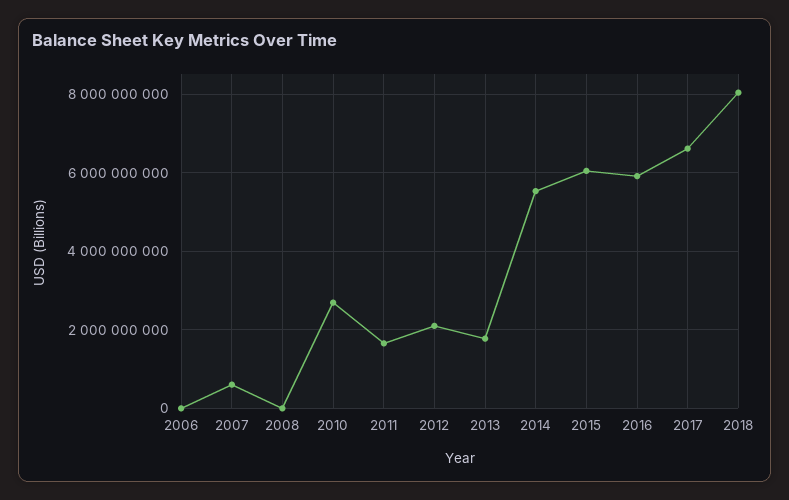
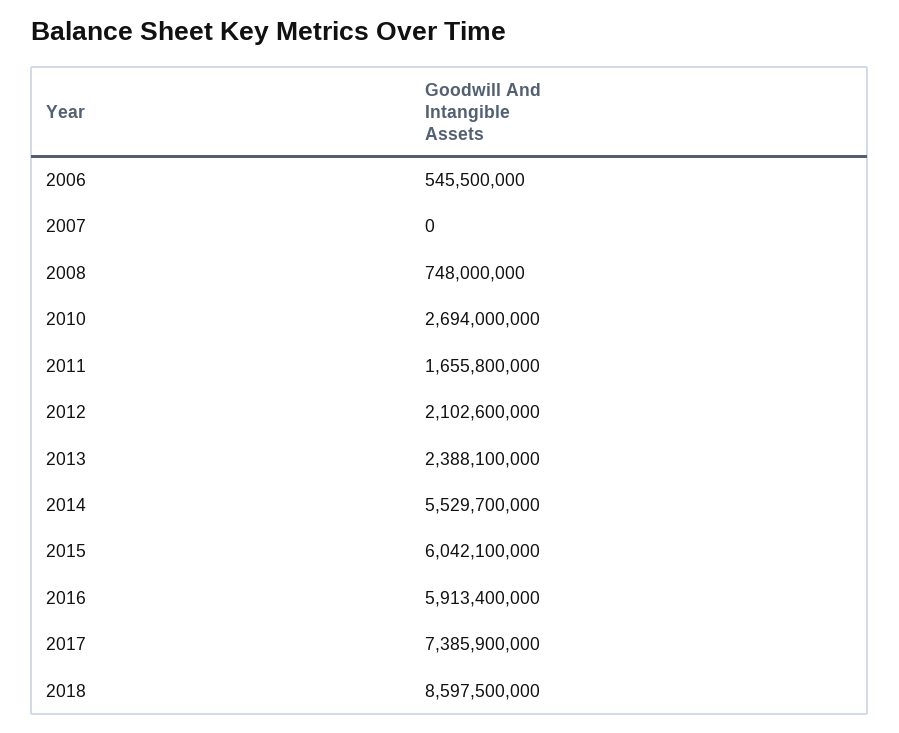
  {
-   "2006": 0,
+   "2006": 545500000,
-   "2007": 600000000,
+   "2007": 0,
-   "2008": 0,
+   "2008": 748000000,
    "2010": 2694000000,
    "2011": 1655800000,
    "2012": 2102600000,
-   "2013": 1800000000,
+   "2013": 2388100000,
    "2014": 5529700000,
    "2015": 6042100000,
    "2016": 5913400000,
-   "2017": 6600000000,
+   "2017": 7385900000,
-   "2018": 8000000000
+   "2018": 8597500000
  }

